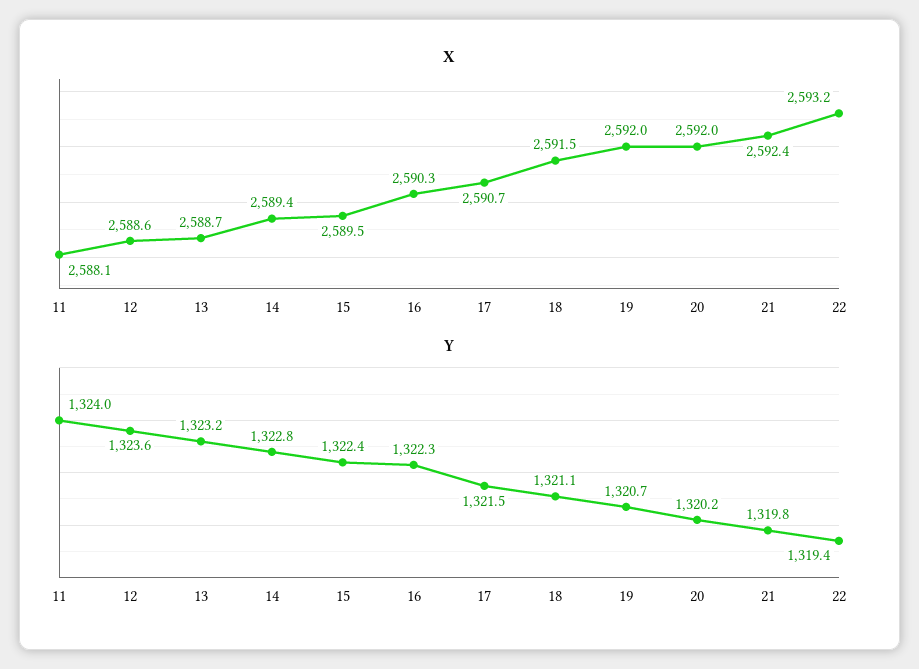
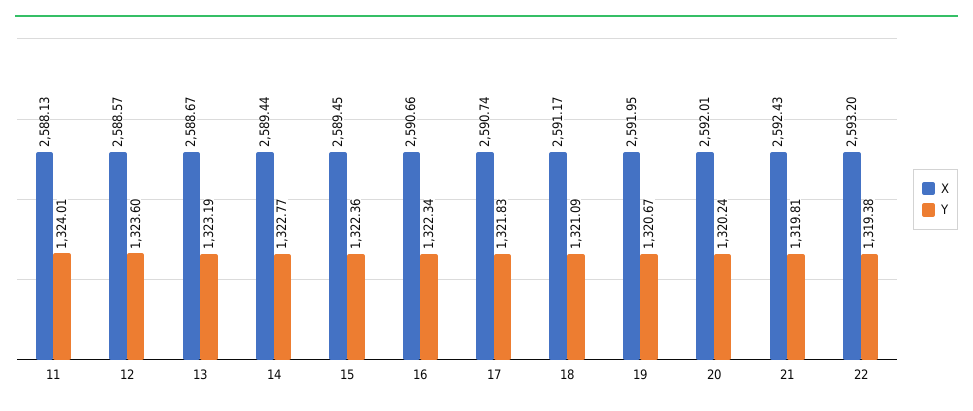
  {
    "X": {
      "11": 2588.13,
      "12": 2588.57,
      "13": 2588.67,
      "14": 2589.44,
      "15": 2589.45,
-     "16": 2590.3,
+     "16": 2590.66,
      "17": 2590.74,
-     "18": 2591.5,
+     "18": 2591.17,
      "19": 2591.95,
      "20": 2592.01,
      "21": 2592.43,
      "22": 2593.2
    },
    "Y": {
      "11": 1324.01,
      "12": 1323.6,
      "13": 1323.19,
      "14": 1322.77,
      "15": 1322.36,
      "16": 1322.34,
-     "17": 1321.5,
+     "17": 1321.83,
      "18": 1321.09,
      "19": 1320.67,
      "20": 1320.24,
      "21": 1319.81,
      "22": 1319.38
    }
  }

